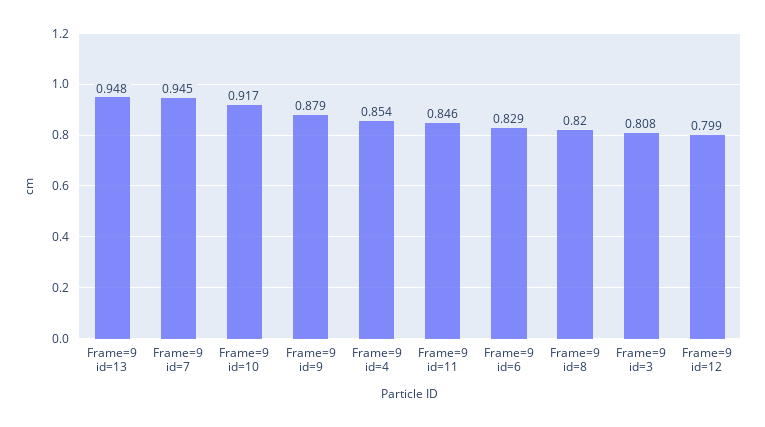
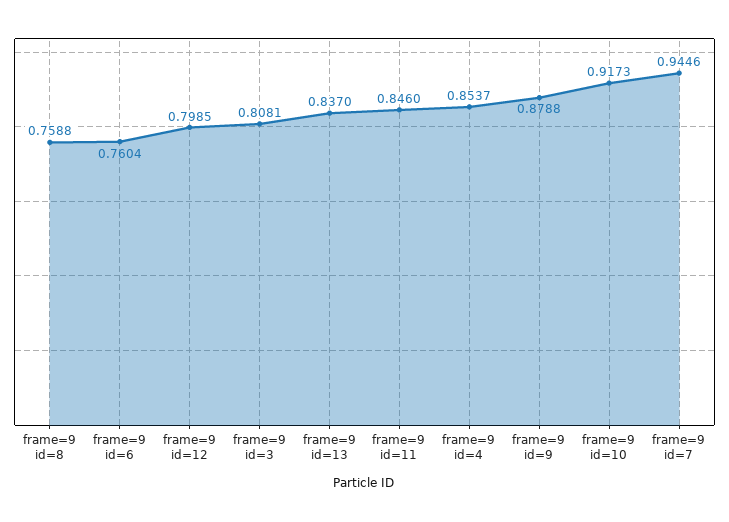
  {
-   "Frame=9 id=13": 0.948,
+   "Frame=9 id=13": 0.837,
    "Frame=9 id=7": 0.9446,
    "Frame=9 id=10": 0.9173,
    "Frame=9 id=9": 0.8788,
    "Frame=9 id=4": 0.8537,
    "Frame=9 id=11": 0.846,
-   "Frame=9 id=6": 0.829,
+   "Frame=9 id=6": 0.7604,
-   "Frame=9 id=8": 0.82,
+   "Frame=9 id=8": 0.7588,
    "Frame=9 id=3": 0.8081,
    "Frame=9 id=12": 0.7985
  }

